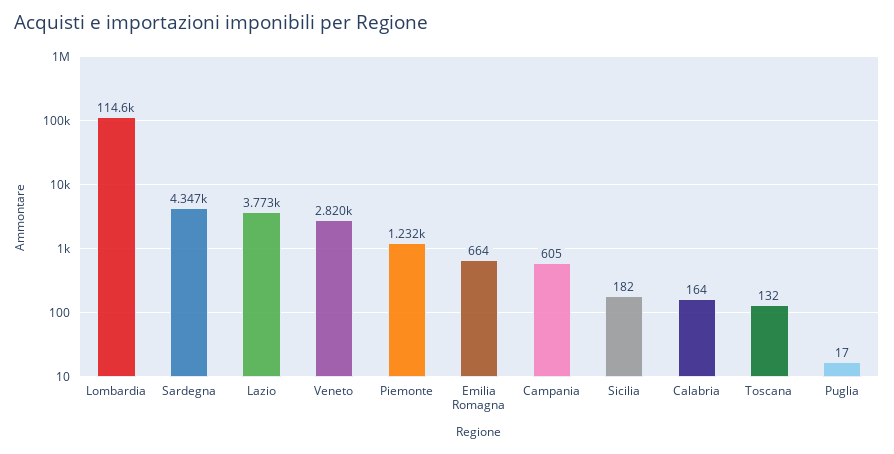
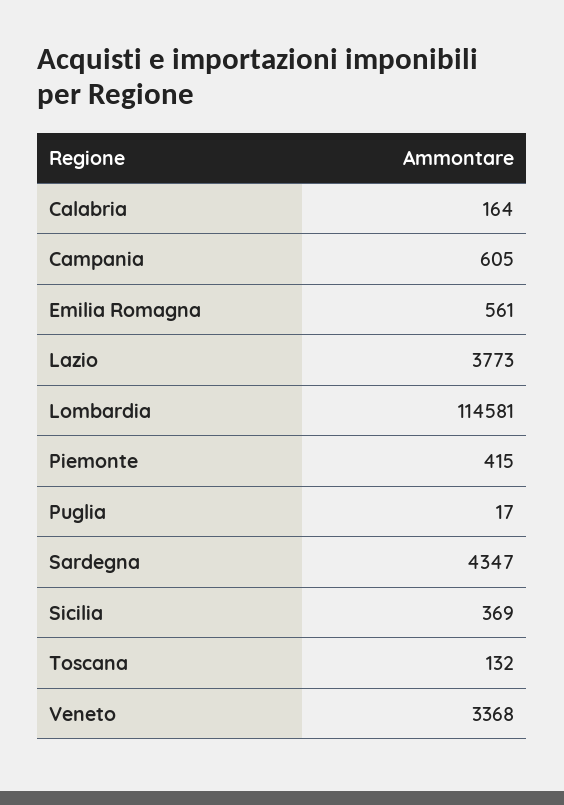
  {
    "Lombardia": 114581,
    "Sardegna": 4347,
    "Lazio": 3773,
-   "Veneto": 2820,
+   "Veneto": 3368,
-   "Piemonte": 1232,
+   "Piemonte": 415,
-   "Emilia Romagna": 664,
+   "Emilia Romagna": 561,
    "Campania": 605,
-   "Sicilia": 182,
+   "Sicilia": 369,
    "Calabria": 164,
    "Toscana": 132,
    "Puglia": 17
  }

